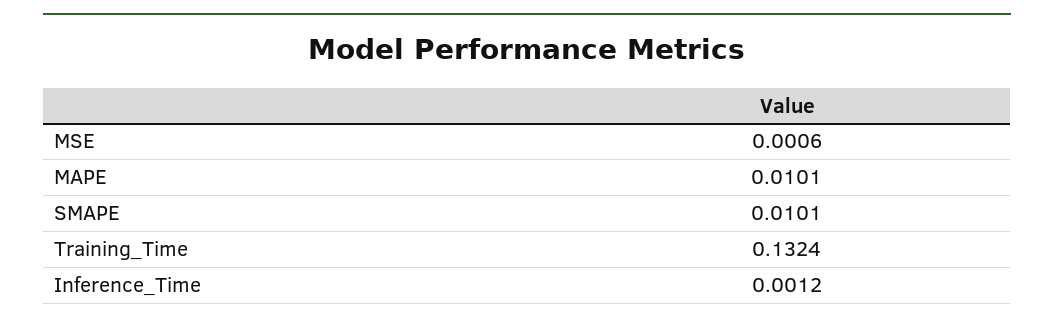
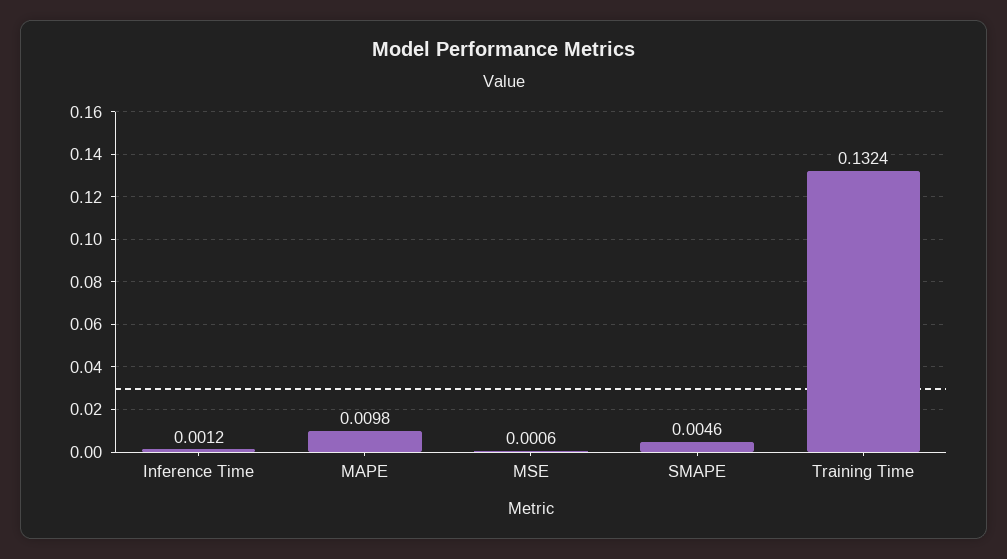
  {
    "MSE": 0.0006,
-   "MAPE": 0.0101,
+   "MAPE": 0.0098,
-   "SMAPE": 0.0101,
+   "SMAPE": 0.0046,
    "Training_Time": 0.1324,
    "Inference_Time": 0.0012
  }

